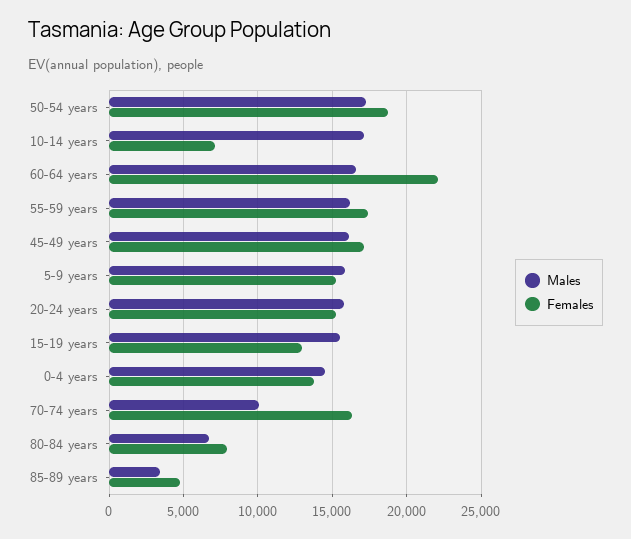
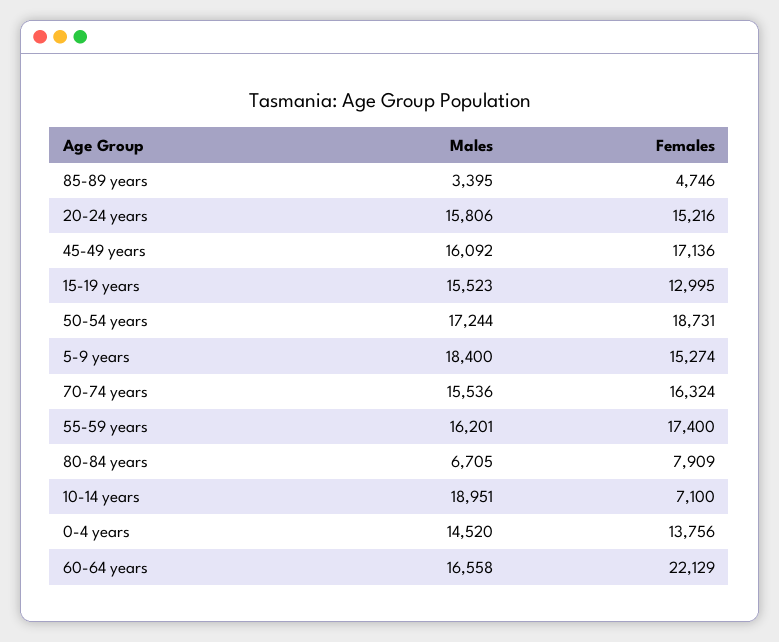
  {
    "Males": {
      "50-54 years": 17244,
-     "10-14 years": 17000,
+     "10-14 years": 18951,
      "60-64 years": 16558,
      "55-59 years": 16201,
      "45-49 years": 16092,
-     "5-9 years": 16000,
+     "5-9 years": 18400,
      "20-24 years": 15806,
      "15-19 years": 15523,
      "0-4 years": 14520,
-     "70-74 years": 10000,
+     "70-74 years": 15536,
      "80-84 years": 6705,
      "85-89 years": 3395
    },
    "Females": {
      "50-54 years": 18731,
      "10-14 years": 7100,
      "60-64 years": 22129,
      "55-59 years": 17400,
      "45-49 years": 17136,
      "5-9 years": 15274,
      "20-24 years": 15216,
      "15-19 years": 12995,
      "0-4 years": 13756,
      "70-74 years": 16324,
      "80-84 years": 7909,
      "85-89 years": 4746
    }
  }

